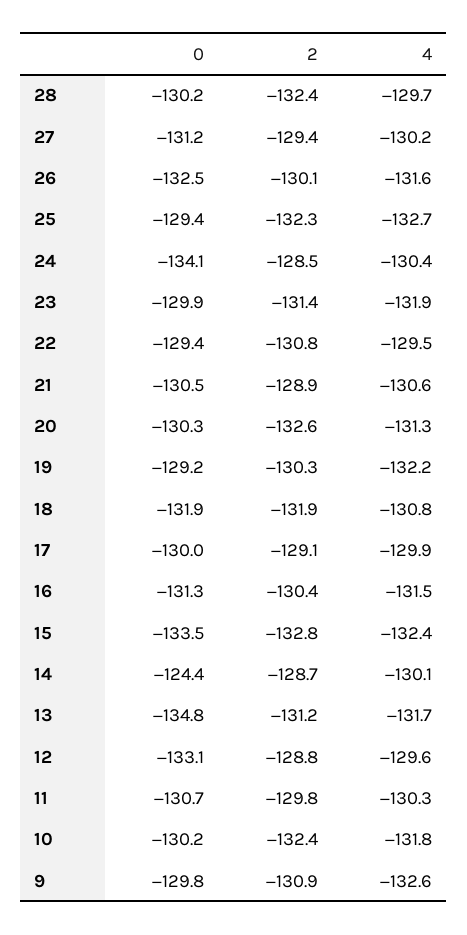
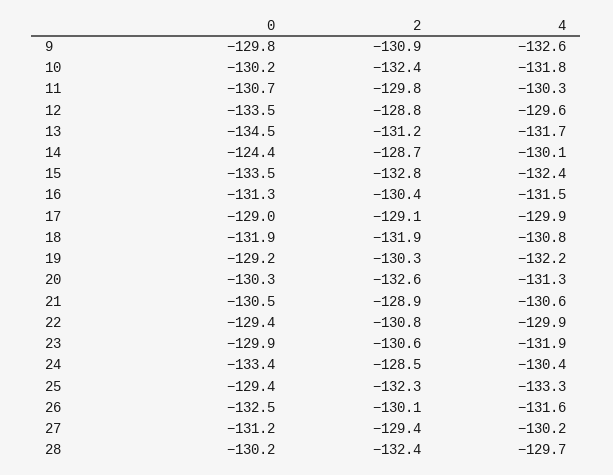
  {
    "0": {
      "28": -130.2,
      "27": -131.2,
      "26": -132.5,
      "25": -129.4,
-     "24": -134.1,
+     "24": -133.4,
      "23": -129.9,
      "22": -129.4,
      "21": -130.5,
      "20": -130.3,
      "19": -129.2,
      "18": -131.9,
-     "17": -130,
+     "17": -129,
      "16": -131.3,
      "15": -133.5,
      "14": -124.4,
-     "13": -134.8,
+     "13": -134.5,
-     "12": -133.1,
+     "12": -133.5,
      "11": -130.7,
      "10": -130.2,
      "9": -129.8
    },
    "2": {
      "28": -132.4,
      "27": -129.4,
      "26": -130.1,
      "25": -132.3,
      "24": -128.5,
-     "23": -131.4,
+     "23": -130.6,
      "22": -130.8,
      "21": -128.9,
      "20": -132.6,
      "19": -130.3,
      "18": -131.9,
      "17": -129.1,
      "16": -130.4,
      "15": -132.8,
      "14": -128.7,
      "13": -131.2,
      "12": -128.8,
      "11": -129.8,
      "10": -132.4,
      "9": -130.9
    },
    "4": {
      "28": -129.7,
      "27": -130.2,
      "26": -131.6,
-     "25": -132.7,
+     "25": -133.3,
      "24": -130.4,
      "23": -131.9,
-     "22": -129.5,
+     "22": -129.9,
      "21": -130.6,
      "20": -131.3,
      "19": -132.2,
      "18": -130.8,
      "17": -129.9,
      "16": -131.5,
      "15": -132.4,
      "14": -130.1,
      "13": -131.7,
      "12": -129.6,
      "11": -130.3,
      "10": -131.8,
      "9": -132.6
    }
  }

